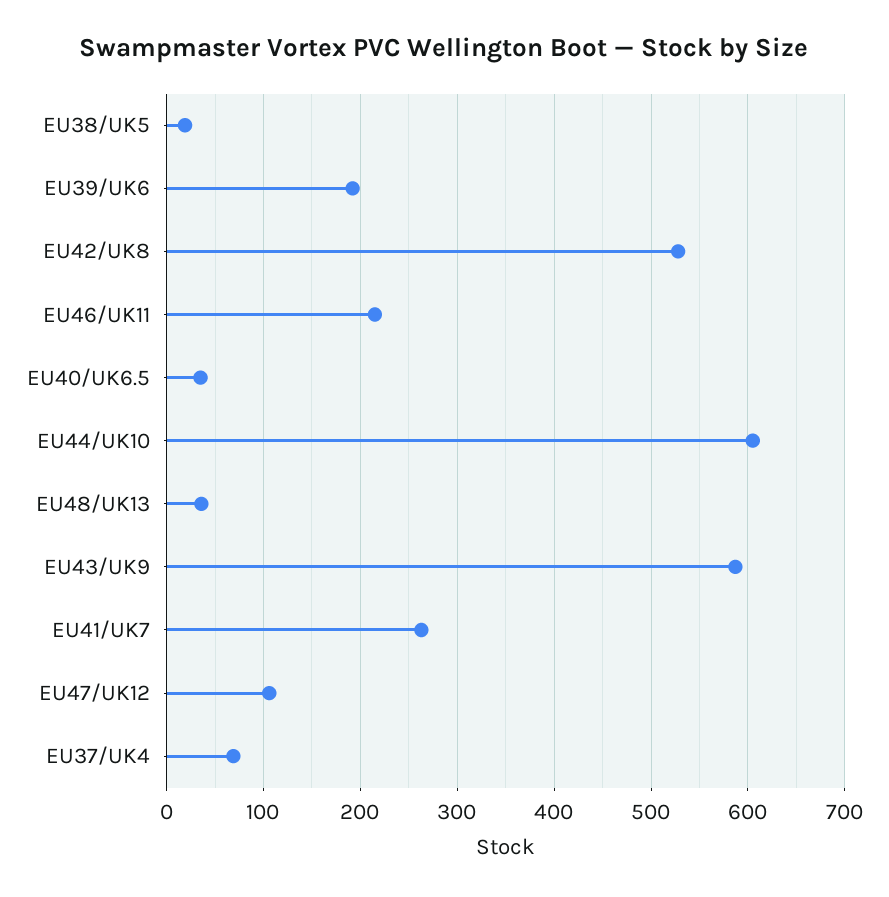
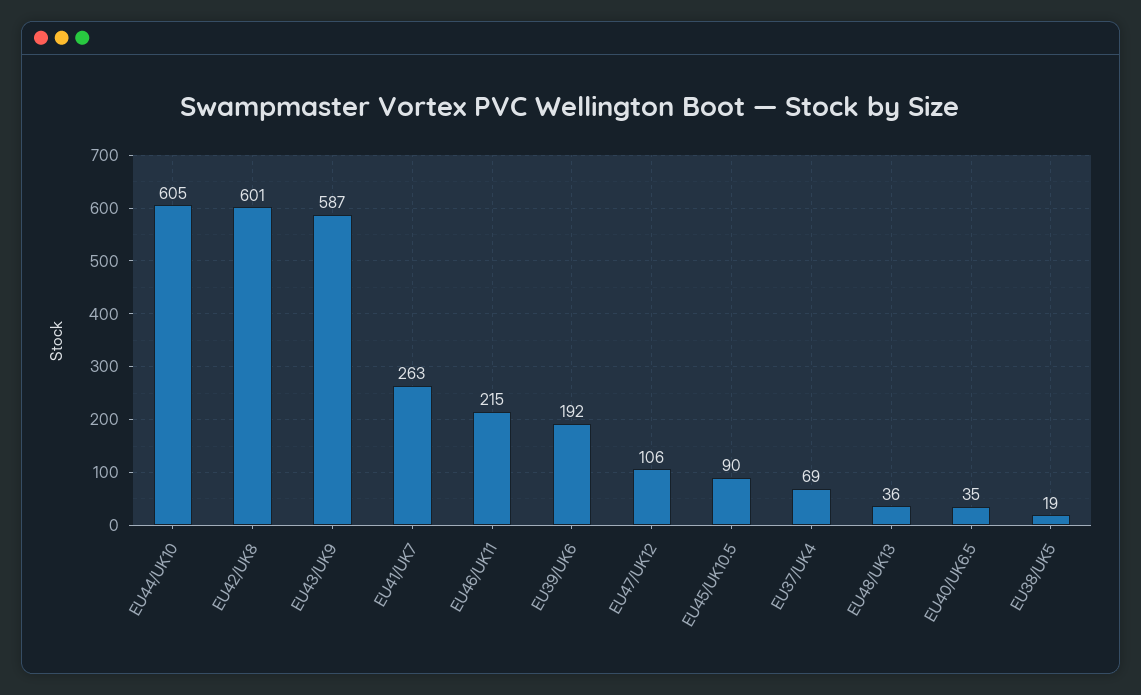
  {
    "EU38/UK5": 19,
    "EU39/UK6": 192,
-   "EU42/UK8": 530,
+   "EU42/UK8": 601,
    "EU46/UK11": 215,
    "EU40/UK6.5": 35,
    "EU44/UK10": 605,
    "EU48/UK13": 36,
    "EU43/UK9": 587,
    "EU41/UK7": 263,
    "EU47/UK12": 106,
-   "EU37/UK4": 69
+   "EU37/UK4": 69,
+   "EU45/UK10.5": 90
  }

